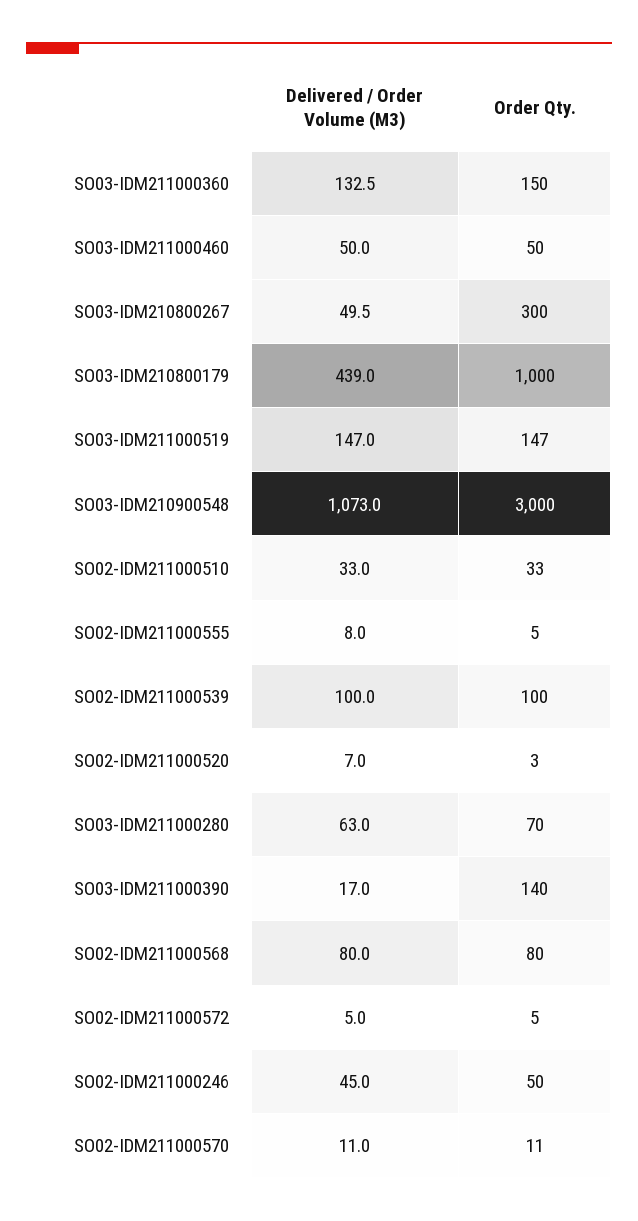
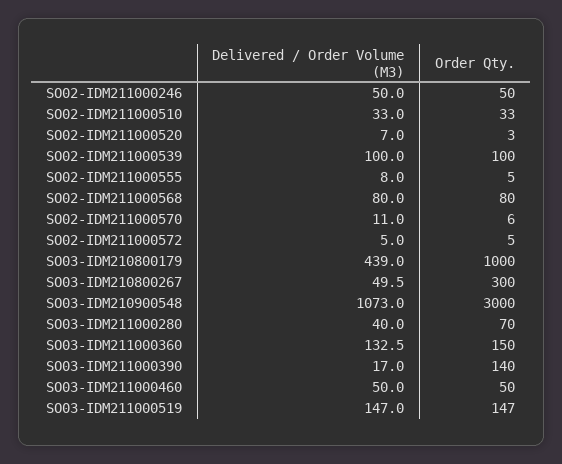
  {
    "Delivered / Order Volume (M3)": {
      "SO03-IDM211000360": 132.5,
      "SO03-IDM211000460": 50,
      "SO03-IDM210800267": 49.5,
      "SO03-IDM210800179": 439,
      "SO03-IDM211000519": 147,
      "SO03-IDM210900548": 1073,
      "SO02-IDM211000510": 33,
      "SO02-IDM211000555": 8,
      "SO02-IDM211000539": 100,
      "SO02-IDM211000520": 7,
-     "SO03-IDM211000280": 63,
+     "SO03-IDM211000280": 40,
      "SO03-IDM211000390": 17,
      "SO02-IDM211000568": 80,
      "SO02-IDM211000572": 5,
-     "SO02-IDM211000246": 45,
+     "SO02-IDM211000246": 50,
      "SO02-IDM211000570": 11
    },
    "Order Qty.": {
      "SO03-IDM211000360": 150,
      "SO03-IDM211000460": 50,
      "SO03-IDM210800267": 300,
      "SO03-IDM210800179": 1000,
      "SO03-IDM211000519": 147,
      "SO03-IDM210900548": 3000,
      "SO02-IDM211000510": 33,
      "SO02-IDM211000555": 5,
      "SO02-IDM211000539": 100,
      "SO02-IDM211000520": 3,
      "SO03-IDM211000280": 70,
      "SO03-IDM211000390": 140,
      "SO02-IDM211000568": 80,
      "SO02-IDM211000572": 5,
      "SO02-IDM211000246": 50,
-     "SO02-IDM211000570": 11
+     "SO02-IDM211000570": 6
    }
  }

